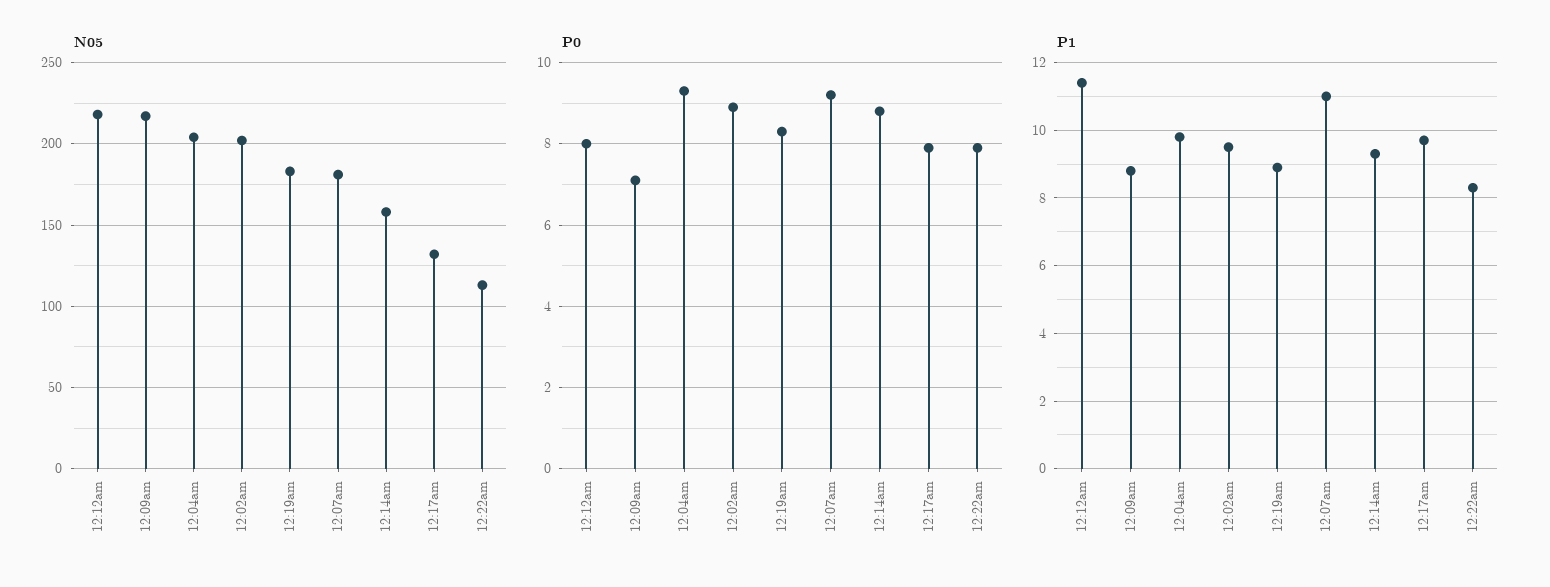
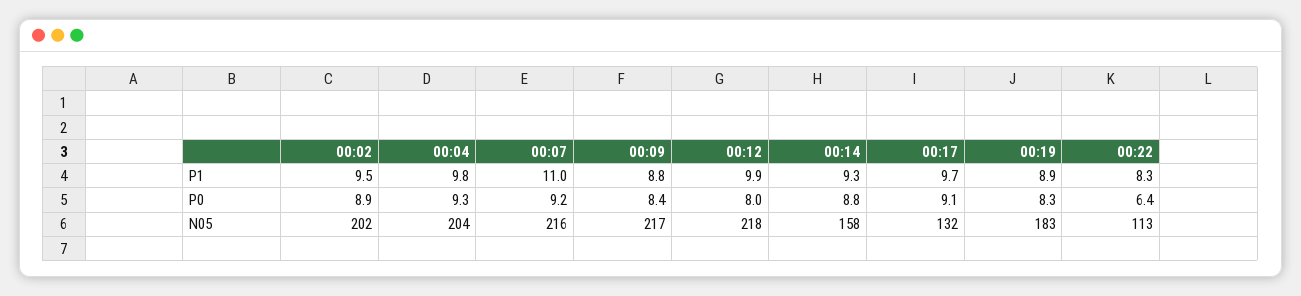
  {
    "N05": {
      "12:12am": 218,
      "12:09am": 217,
      "12:04am": 204,
      "12:02am": 202,
      "12:19am": 183,
-     "12:07am": 180,
+     "12:07am": 216,
      "12:14am": 158,
      "12:17am": 132,
      "12:22am": 113
    },
    "P0": {
      "12:12am": 8,
-     "12:09am": 7,
+     "12:09am": 8.4,
      "12:04am": 9.3,
      "12:02am": 8.9,
      "12:19am": 8.3,
      "12:07am": 9.2,
      "12:14am": 8.8,
-     "12:17am": 8,
+     "12:17am": 9.1,
-     "12:22am": 8
+     "12:22am": 6.4
    },
    "P1": {
-     "12:12am": 11.5,
+     "12:12am": 9.9,
      "12:09am": 8.8,
      "12:04am": 9.8,
      "12:02am": 9.5,
      "12:19am": 8.9,
      "12:07am": 11,
      "12:14am": 9.3,
      "12:17am": 9.7,
      "12:22am": 8.3
    }
  }

